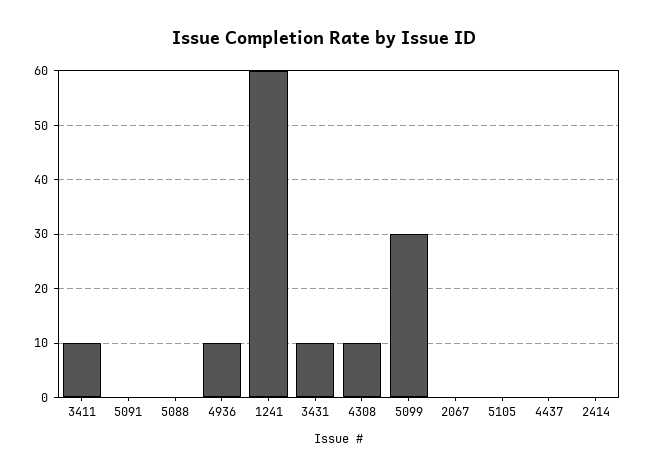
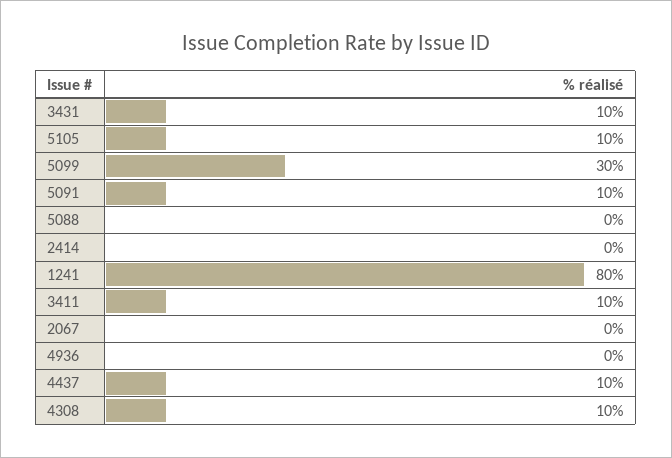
  {
    "3411": 10,
-   "5091": 0,
+   "5091": 10,
    "5088": 0,
-   "4936": 10,
+   "4936": 0,
-   "1241": 60,
+   "1241": 80,
    "3431": 10,
    "4308": 10,
    "5099": 30,
    "2067": 0,
-   "5105": 0,
+   "5105": 10,
-   "4437": 0,
+   "4437": 10,
    "2414": 0
  }

